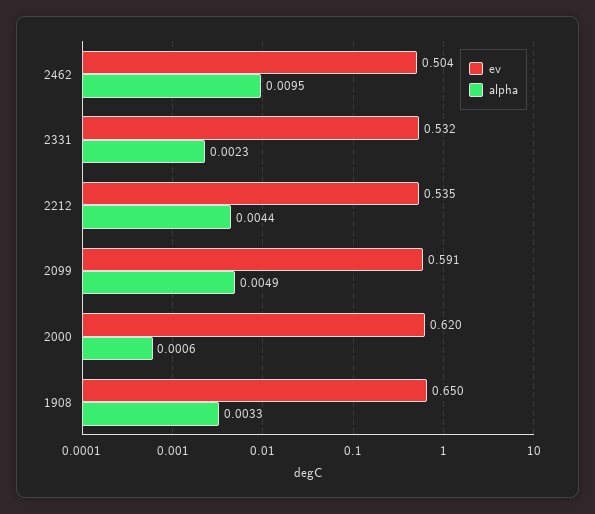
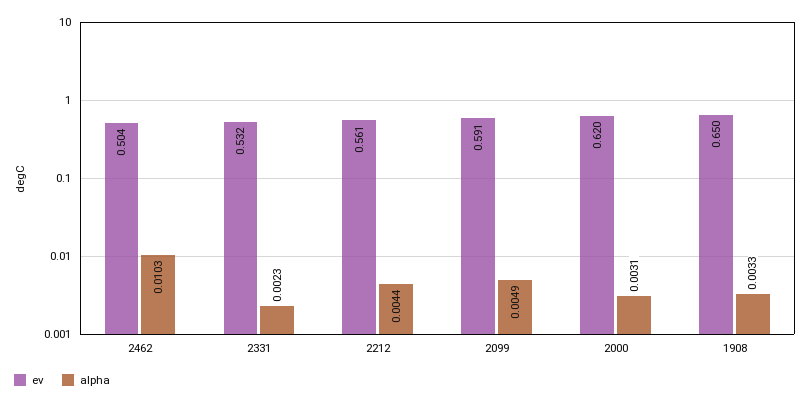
  {
    "ev": {
      "2462": 0.504,
      "2331": 0.532,
-     "2212": 0.535,
+     "2212": 0.561,
      "2099": 0.591,
      "2000": 0.62,
      "1908": 0.65
    },
    "alpha": {
-     "2462": 0.0095,
+     "2462": 0.0103,
      "2331": 0.0023,
      "2212": 0.0044,
      "2099": 0.0049,
-     "2000": 0.0006,
+     "2000": 0.0031,
      "1908": 0.0033
    }
  }

